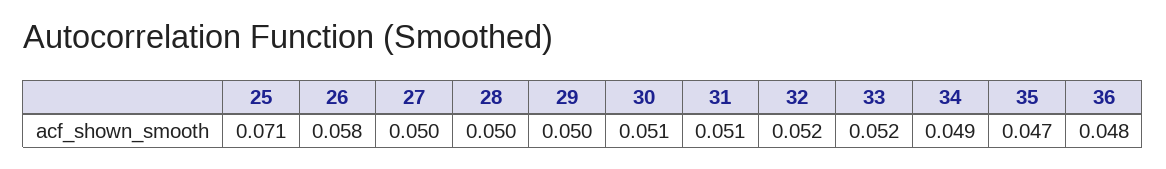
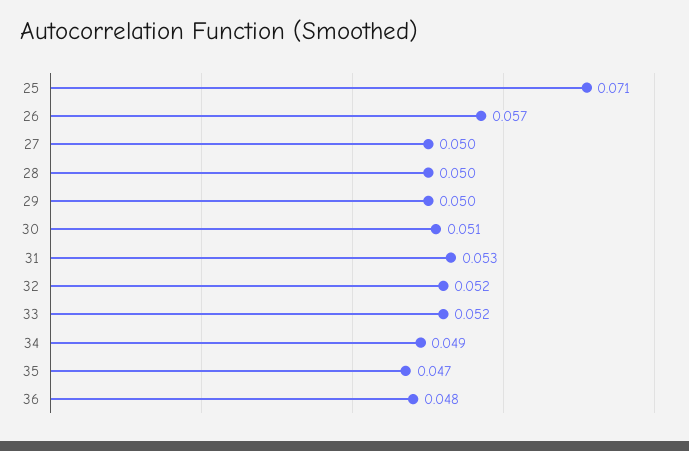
  {
    "25": 0.071,
-   "26": 0.058,
+   "26": 0.057,
    "27": 0.05,
    "28": 0.05,
    "29": 0.05,
    "30": 0.051,
-   "31": 0.051,
+   "31": 0.053,
    "32": 0.052,
    "33": 0.052,
    "34": 0.049,
    "35": 0.047,
    "36": 0.048
  }

